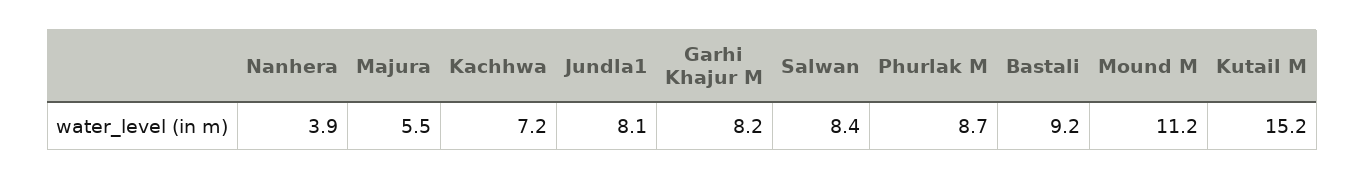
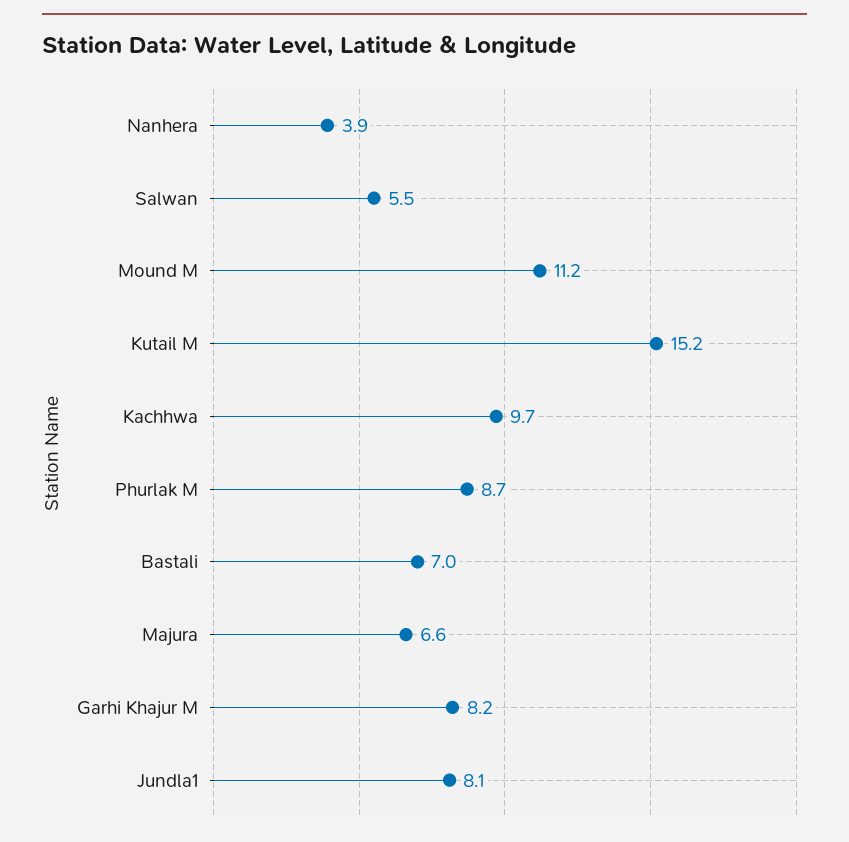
  {
    "Nanhera": 3.9,
-   "Majura": 5.5,
+   "Majura": 6.6,
-   "Kachhwa": 7.2,
+   "Kachhwa": 9.7,
    "Jundla1": 8.1,
    "Garhi Khajur M": 8.2,
-   "Salwan": 8.4,
+   "Salwan": 5.5,
    "Phurlak M": 8.7,
-   "Bastali": 9.2,
+   "Bastali": 7,
    "Mound M": 11.2,
    "Kutail M": 15.2
  }

